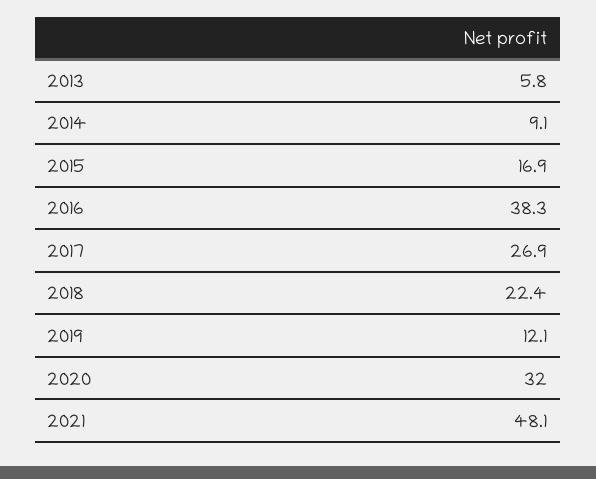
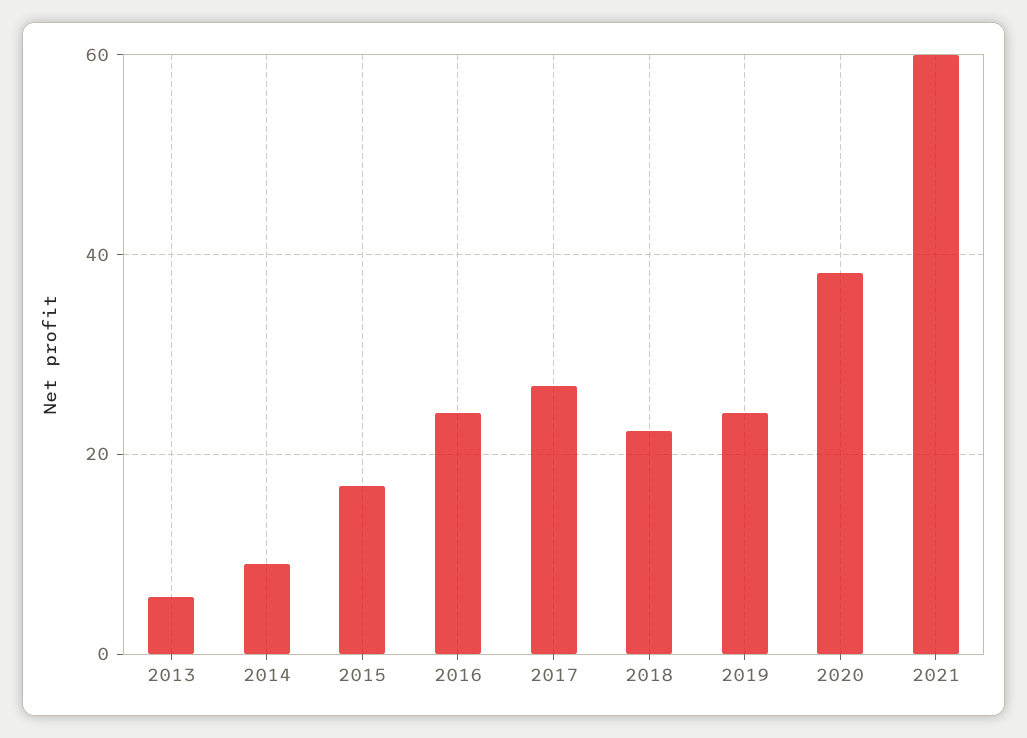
  {
    "2013": 5.8,
    "2014": 9.1,
    "2015": 16.9,
-   "2016": 38.3,
+   "2016": 24,
    "2017": 26.9,
    "2018": 22.4,
-   "2019": 12.1,
+   "2019": 24,
-   "2020": 32,
+   "2020": 38,
-   "2021": 48.1
+   "2021": 60
  }

